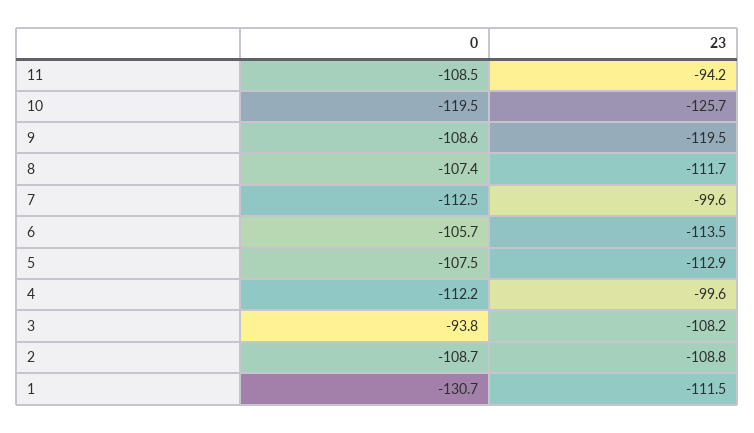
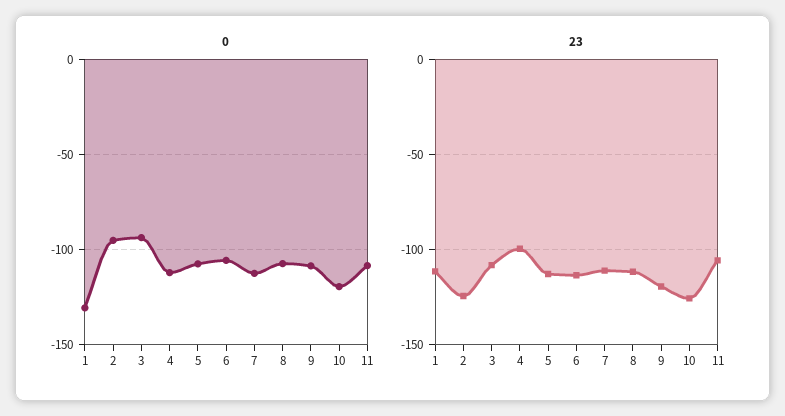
  {
    "0": {
      "11": -108.5,
      "10": -119.5,
      "9": -108.6,
      "8": -107.4,
      "7": -112.5,
      "6": -105.7,
      "5": -107.5,
      "4": -112.2,
      "3": -93.8,
-     "2": -108.7,
+     "2": -95,
      "1": -130.7
    },
    "23": {
-     "11": -94.2,
+     "11": -105,
      "10": -125.7,
      "9": -119.5,
      "8": -111.7,
-     "7": -99.6,
+     "7": -110,
      "6": -113.5,
      "5": -112.9,
      "4": -99.6,
      "3": -108.2,
-     "2": -108.8,
+     "2": -125,
      "1": -111.5
    }
  }

